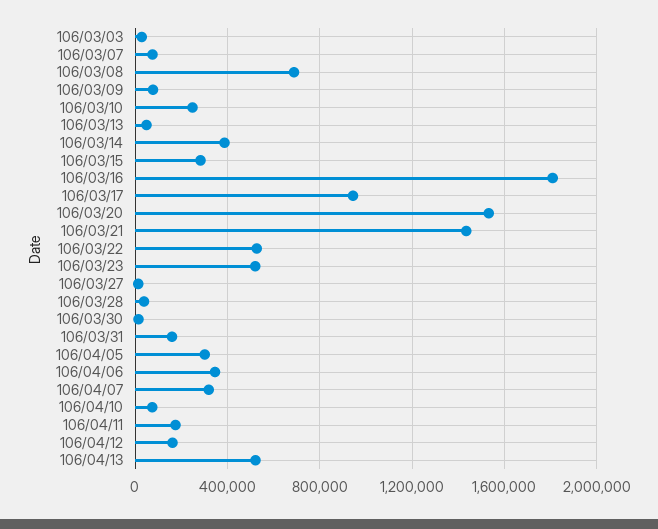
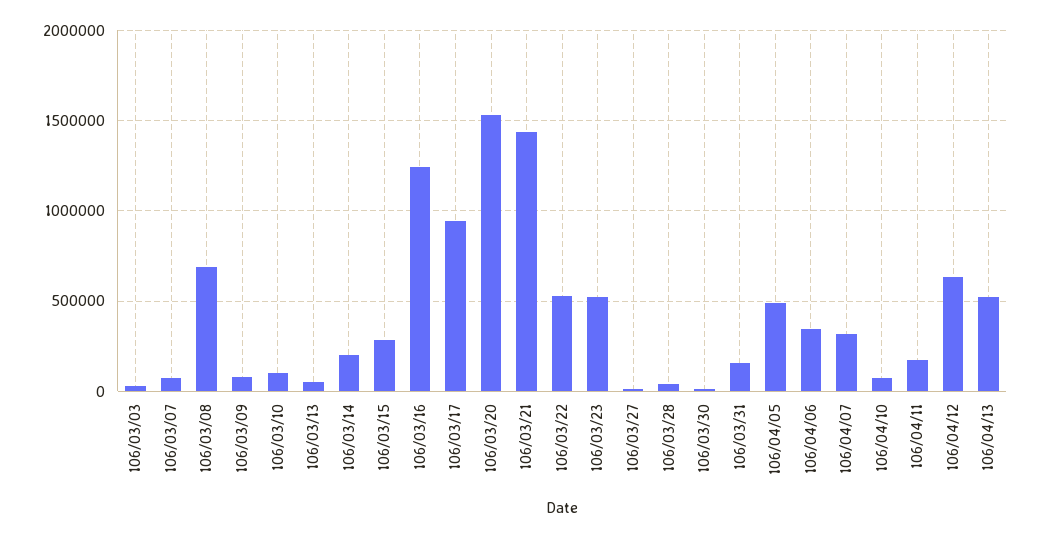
  {
    "106/03/03": 50000,
    "106/03/07": 50000,
    "106/03/08": 700000,
    "106/03/09": 100000,
-   "106/03/10": 250000,
+   "106/03/10": 100000,
    "106/03/13": 50000,
-   "106/03/14": 400000,
+   "106/03/14": 200000,
    "106/03/15": 300000,
-   "106/03/16": 1800000,
+   "106/03/16": 1250000,
    "106/03/17": 950000,
    "106/03/20": 1550000,
    "106/03/21": 1450000,
    "106/03/22": 550000,
    "106/03/23": 500000,
    "106/03/27": 0,
    "106/03/28": 50000,
    "106/03/30": 0,
    "106/03/31": 150000,
-   "106/04/05": 300000,
+   "106/04/05": 500000,
    "106/04/06": 350000,
    "106/04/07": 300000,
    "106/04/10": 50000,
    "106/04/11": 150000,
-   "106/04/12": 150000,
+   "106/04/12": 650000,
    "106/04/13": 500000
  }

